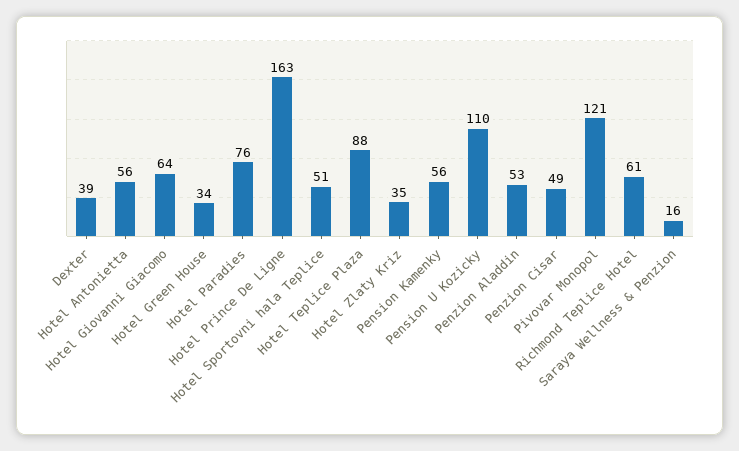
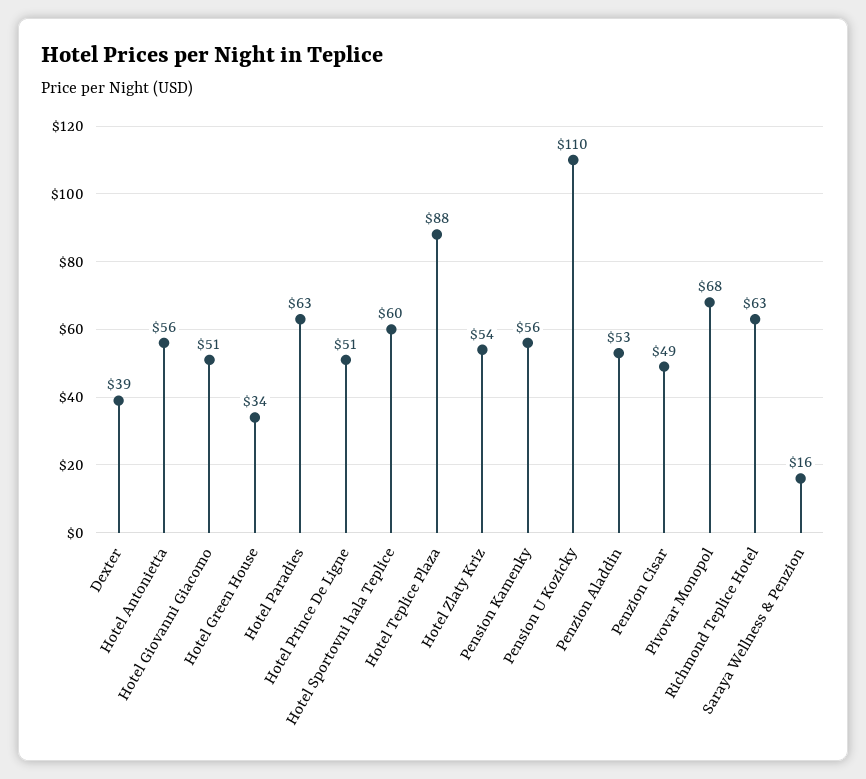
  {
    "Dexter": 39,
    "Hotel Antonietta": 56,
-   "Hotel Giovanni Giacomo": 64,
+   "Hotel Giovanni Giacomo": 51,
    "Hotel Green House": 34,
-   "Hotel Paradies": 76,
+   "Hotel Paradies": 63,
-   "Hotel Prince De Ligne": 163,
+   "Hotel Prince De Ligne": 51,
-   "Hotel Sportovni hala Teplice": 51,
+   "Hotel Sportovni hala Teplice": 60,
    "Hotel Teplice Plaza": 88,
-   "Hotel Zlaty Kriz": 35,
+   "Hotel Zlaty Kriz": 54,
    "Pension Kamenky": 56,
    "Pension U Kozicky": 110,
    "Penzion Aladdin": 53,
    "Penzion Cisar": 49,
-   "Pivovar Monopol": 121,
+   "Pivovar Monopol": 68,
-   "Richmond Teplice Hotel": 61,
+   "Richmond Teplice Hotel": 63,
    "Saraya Wellness & Penzion": 16
  }

